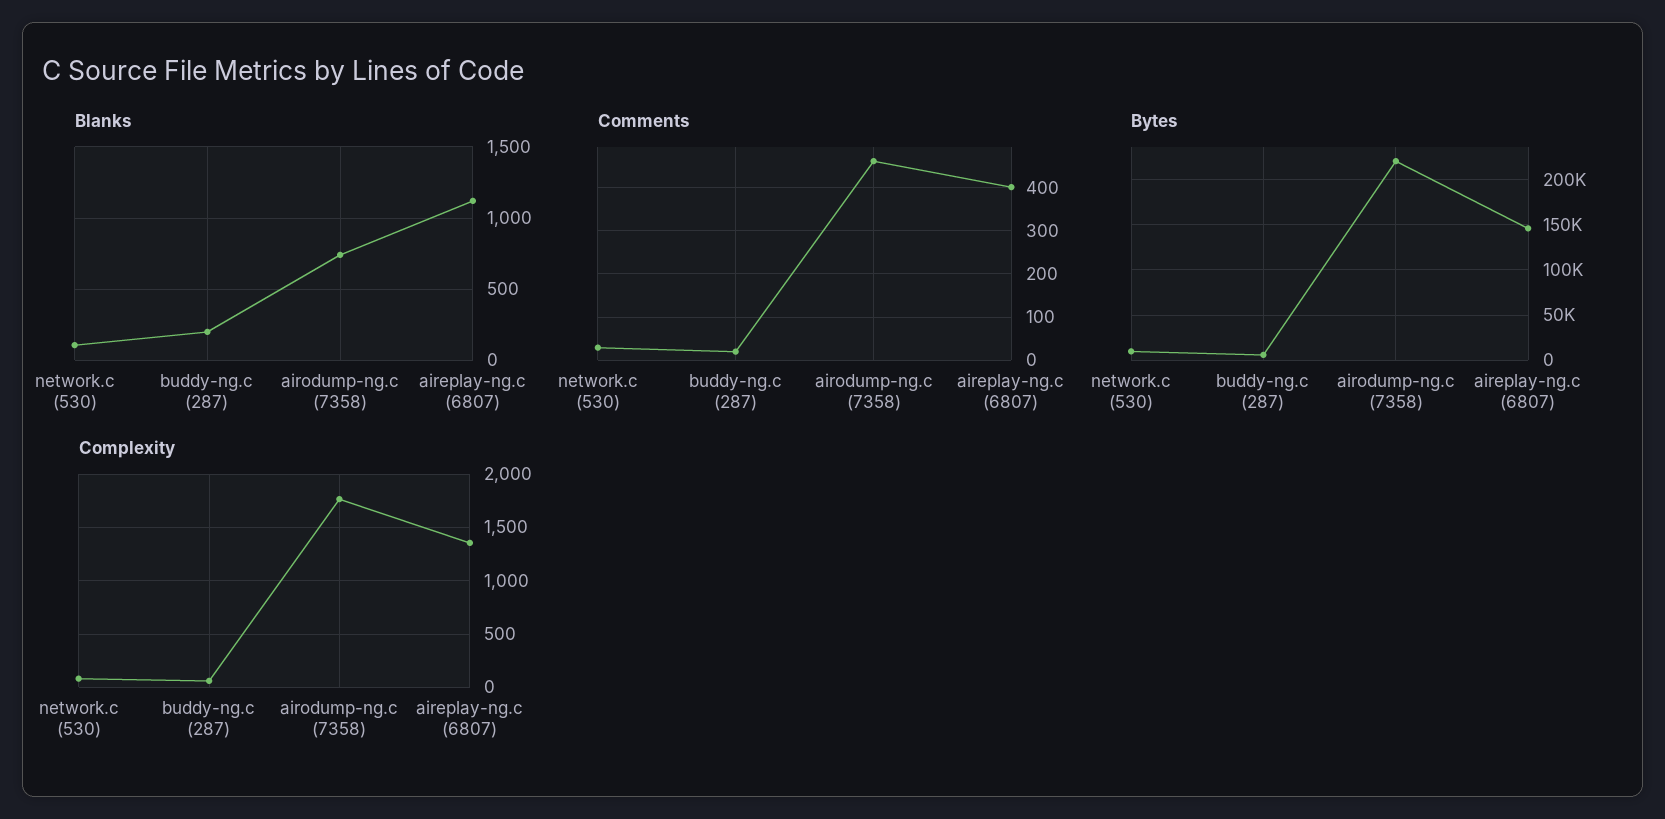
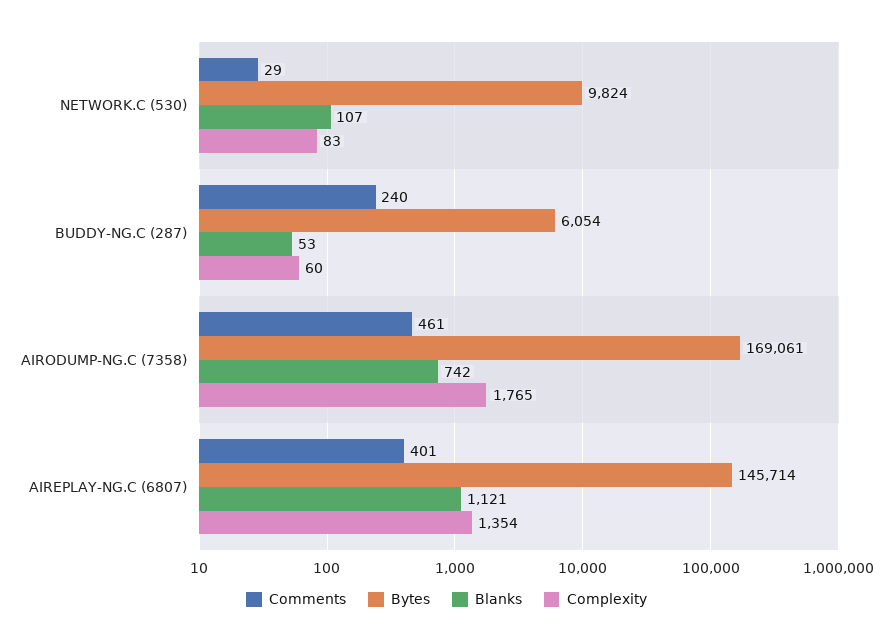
  {
    "Blanks": {
      "network.c (530)": 107,
-     "buddy-ng.c (287)": 200,
+     "buddy-ng.c (287)": 53,
      "airodump-ng.c (7358)": 742,
      "aireplay-ng.c (6807)": 1121
    },
    "Comments": {
      "network.c (530)": 29,
-     "buddy-ng.c (287)": 20,
+     "buddy-ng.c (287)": 240,
      "airodump-ng.c (7358)": 461,
      "aireplay-ng.c (6807)": 401
    },
    "Bytes": {
      "network.c (530)": 9824,
      "buddy-ng.c (287)": 6054,
-     "airodump-ng.c (7358)": 220000,
+     "airodump-ng.c (7358)": 169061,
      "aireplay-ng.c (6807)": 145714
    },
    "Complexity": {
      "network.c (530)": 83,
      "buddy-ng.c (287)": 60,
      "airodump-ng.c (7358)": 1765,
      "aireplay-ng.c (6807)": 1354
    }
  }

